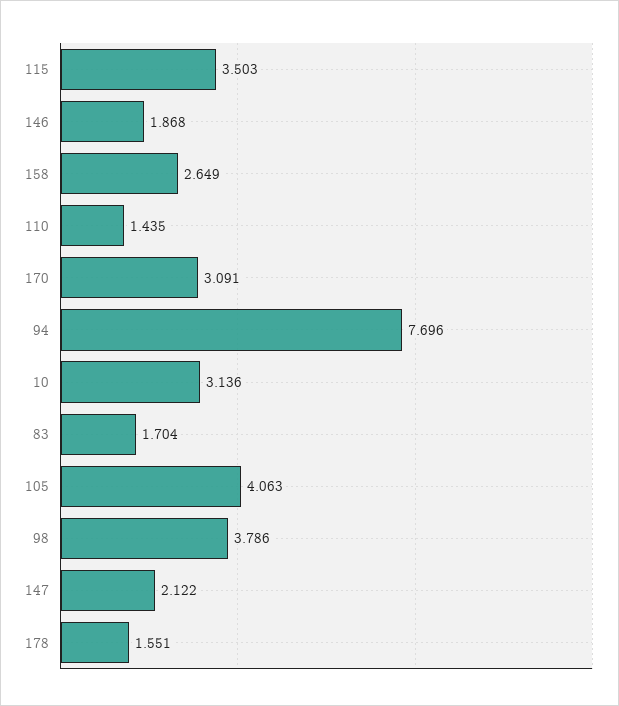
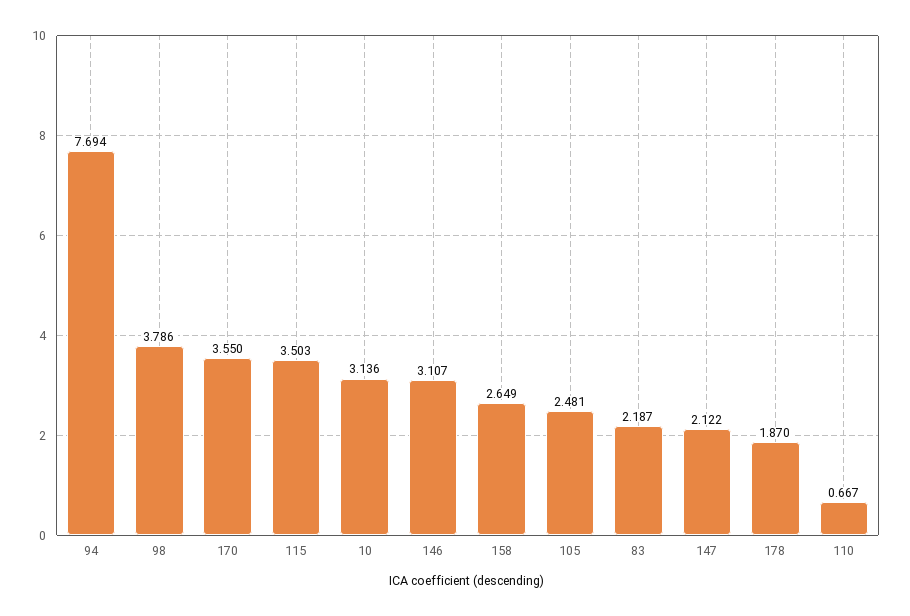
  {
    "115": 3.503,
-   "146": 1.868,
+   "146": 3.107,
    "158": 2.649,
-   "110": 1.435,
+   "110": 0.667,
-   "170": 3.091,
+   "170": 3.55,
-   "94": 7.696,
+   "94": 7.694,
    "10": 3.136,
-   "83": 1.704,
+   "83": 2.187,
-   "105": 4.063,
+   "105": 2.481,
    "98": 3.786,
    "147": 2.122,
-   "178": 1.551
+   "178": 1.87
  }

